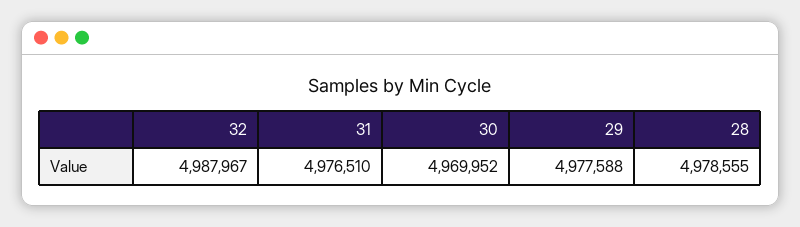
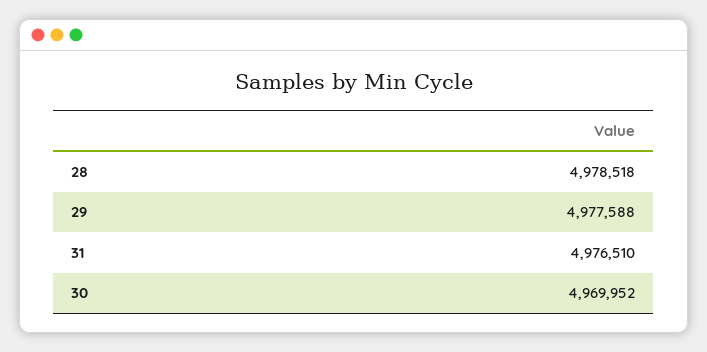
  {
-   "32": 4987967,
    "31": 4976510,
    "30": 4969952,
    "29": 4977588,
-   "28": 4978555
+   "28": 4978518
  }

